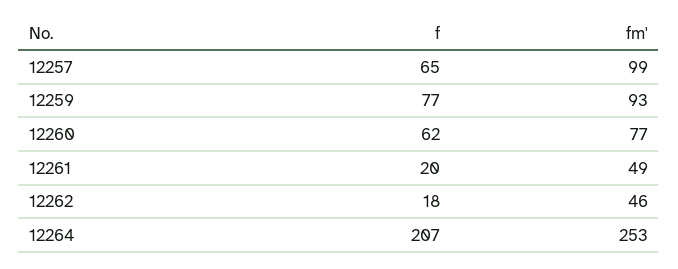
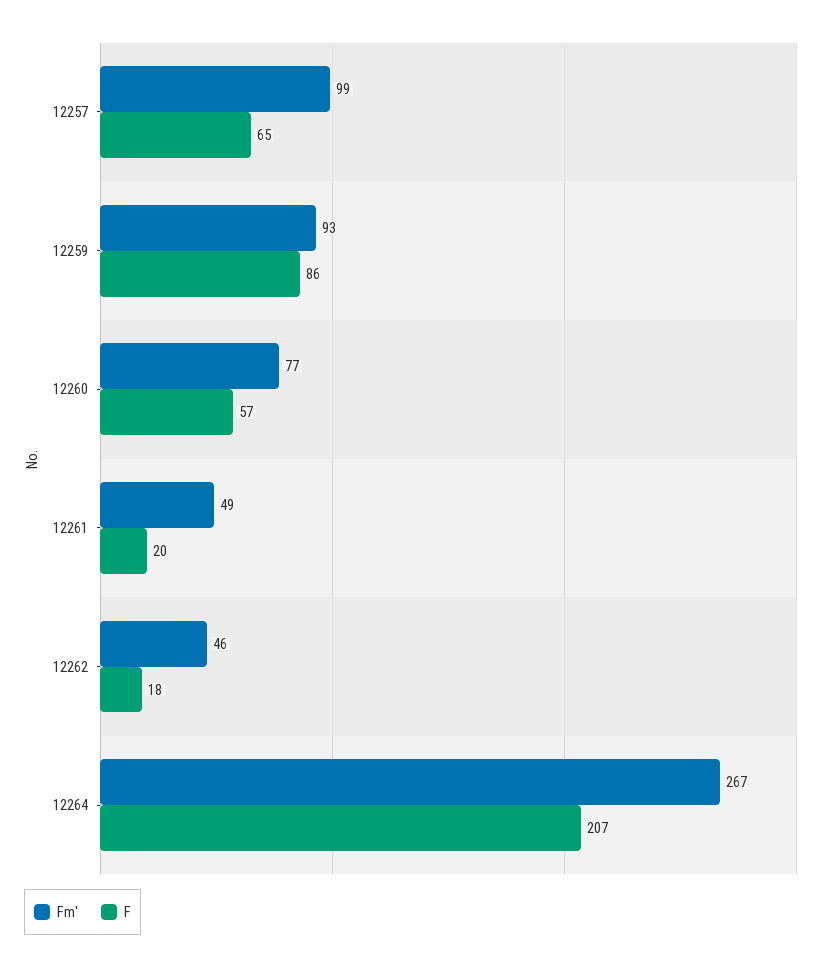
  {
    "f": {
      "12257": 65,
-     "12259": 77,
+     "12259": 86,
-     "12260": 62,
+     "12260": 57,
      "12261": 20,
      "12262": 18,
      "12264": 207
    },
    "fm'": {
      "12257": 99,
      "12259": 93,
      "12260": 77,
      "12261": 49,
      "12262": 46,
-     "12264": 253
+     "12264": 267
    }
  }

